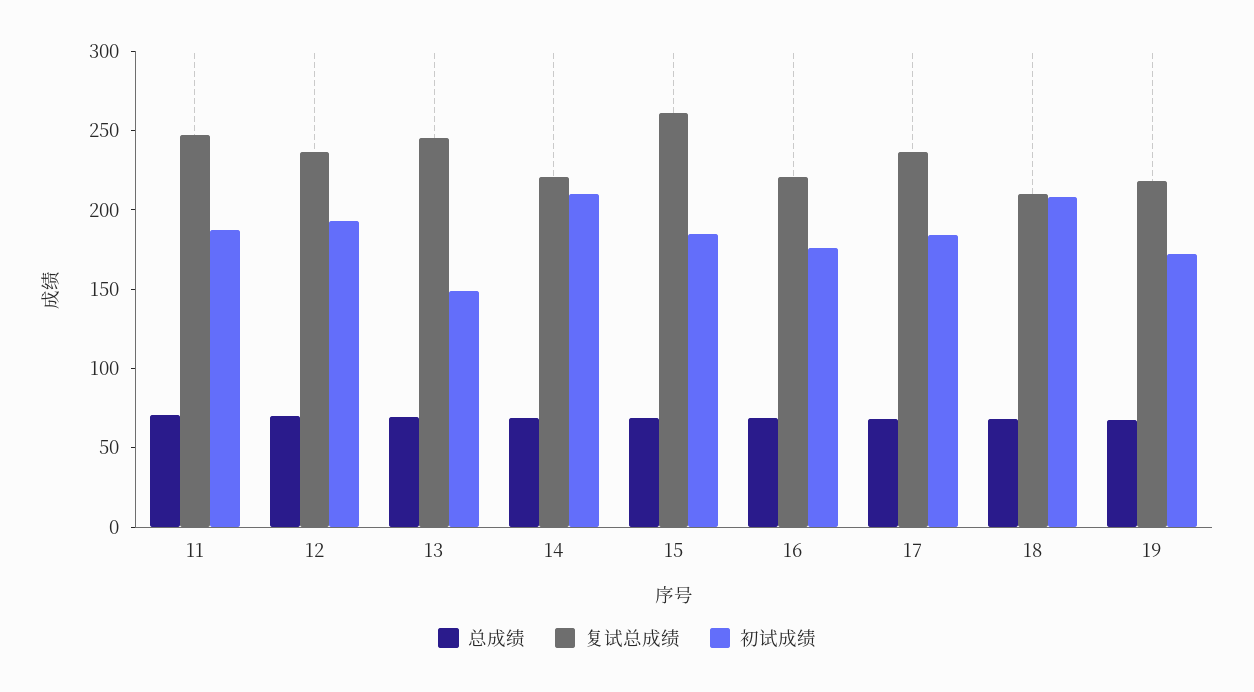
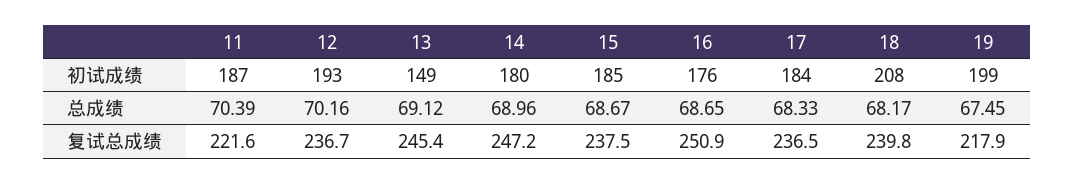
  {
    "总成绩": {
      "11": 70.39,
      "12": 70.16,
      "13": 69.12,
      "14": 68.96,
      "15": 68.67,
      "16": 68.65,
      "17": 68.33,
      "18": 68.17,
      "19": 67.45
    },
    "复试总成绩": {
-     "11": 250,
+     "11": 221.6,
      "12": 236.7,
      "13": 245.4,
-     "14": 220,
+     "14": 247.2,
-     "15": 260,
+     "15": 237.5,
-     "16": 220,
+     "16": 250.9,
      "17": 236.5,
-     "18": 210,
+     "18": 239.8,
      "19": 217.9
    },
    "初试成绩": {
      "11": 187,
      "12": 193,
      "13": 149,
-     "14": 210,
+     "14": 180,
      "15": 185,
      "16": 176,
      "17": 184,
      "18": 208,
-     "19": 170
+     "19": 199
    }
  }

